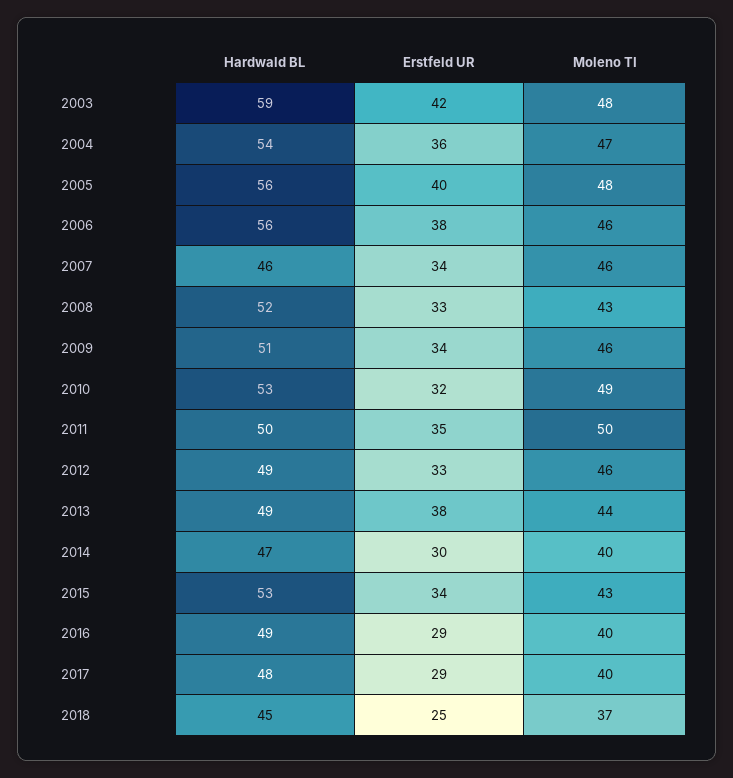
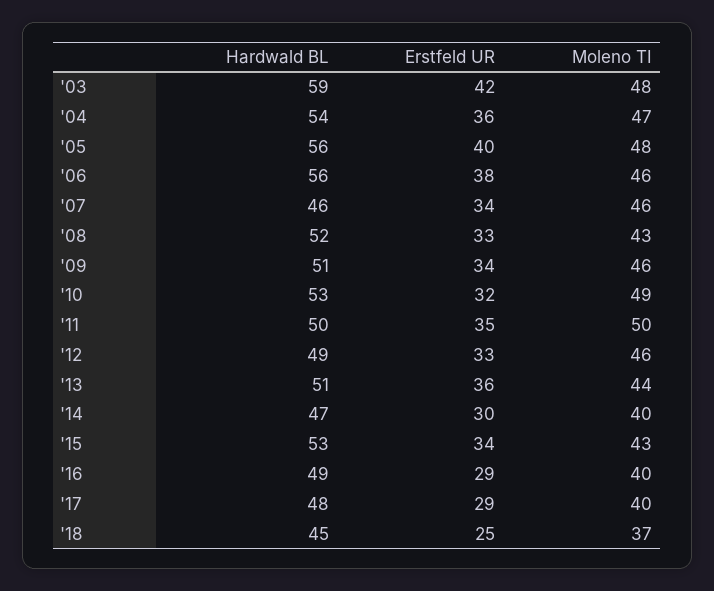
  {
    "Hardwald BL": {
      "2003": 59,
      "2004": 54,
      "2005": 56,
      "2006": 56,
      "2007": 46,
      "2008": 52,
      "2009": 51,
      "2010": 53,
      "2011": 50,
      "2012": 49,
-     "2013": 49,
+     "2013": 51,
      "2014": 47,
      "2015": 53,
      "2016": 49,
      "2017": 48,
      "2018": 45
    },
    "Erstfeld UR": {
      "2003": 42,
      "2004": 36,
      "2005": 40,
      "2006": 38,
      "2007": 34,
      "2008": 33,
      "2009": 34,
      "2010": 32,
      "2011": 35,
      "2012": 33,
-     "2013": 38,
+     "2013": 36,
      "2014": 30,
      "2015": 34,
      "2016": 29,
      "2017": 29,
      "2018": 25
    },
    "Moleno TI": {
      "2003": 48,
      "2004": 47,
      "2005": 48,
      "2006": 46,
      "2007": 46,
      "2008": 43,
      "2009": 46,
      "2010": 49,
      "2011": 50,
      "2012": 46,
      "2013": 44,
      "2014": 40,
      "2015": 43,
      "2016": 40,
      "2017": 40,
      "2018": 37
    }
  }

